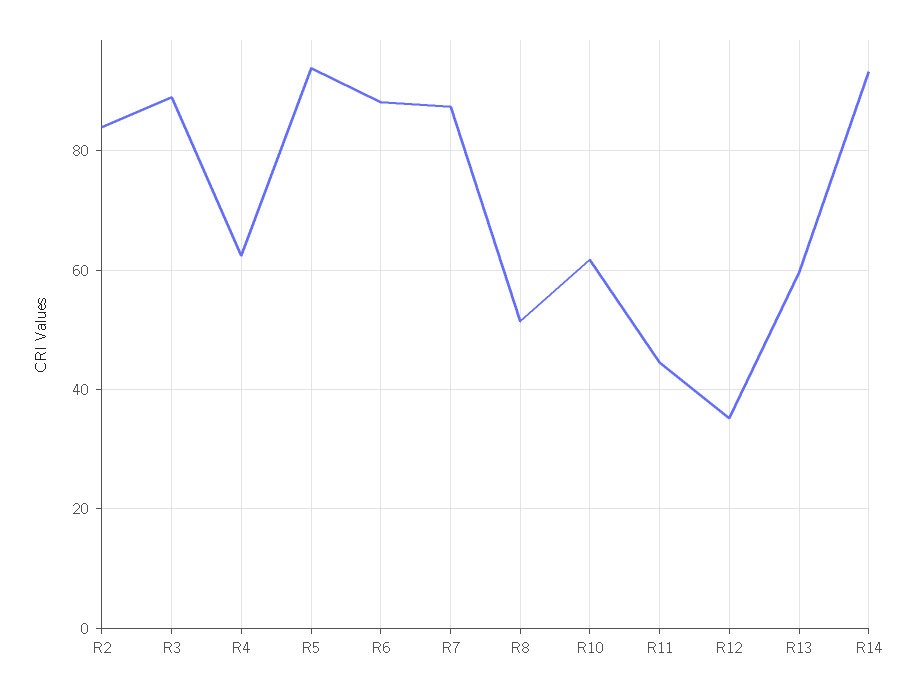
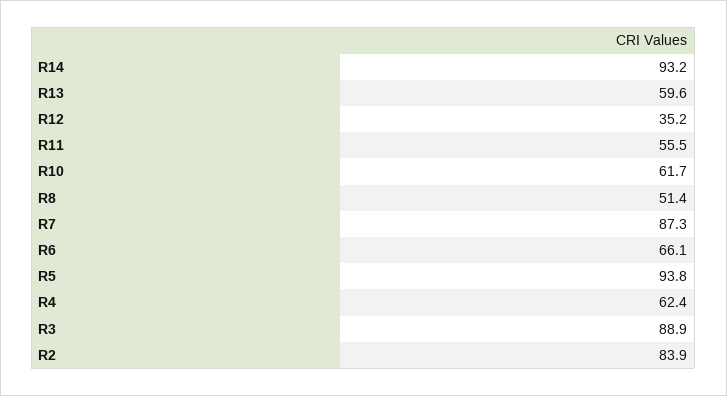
  {
    "R2": 83.9,
    "R3": 88.9,
    "R4": 62.4,
    "R5": 93.8,
-   "R6": 88,
+   "R6": 66.1,
    "R7": 87.3,
    "R8": 51.4,
    "R10": 61.7,
-   "R11": 44,
+   "R11": 55.5,
    "R12": 35.2,
    "R13": 59.6,
    "R14": 93.2
  }

